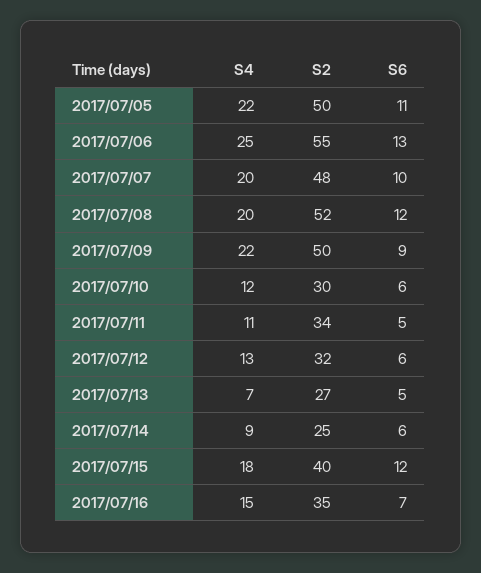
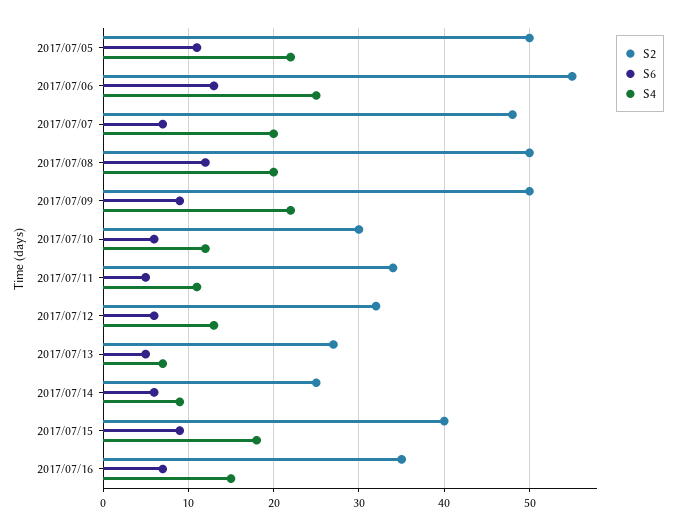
  {
    "S4": {
      "2017/07/05": 22,
      "2017/07/06": 25,
      "2017/07/07": 20,
      "2017/07/08": 20,
      "2017/07/09": 22,
      "2017/07/10": 12,
      "2017/07/11": 11,
      "2017/07/12": 13,
      "2017/07/13": 7,
      "2017/07/14": 9,
      "2017/07/15": 18,
      "2017/07/16": 15
    },
    "S2": {
      "2017/07/05": 50,
      "2017/07/06": 55,
      "2017/07/07": 48,
-     "2017/07/08": 52,
+     "2017/07/08": 50,
      "2017/07/09": 50,
      "2017/07/10": 30,
      "2017/07/11": 34,
      "2017/07/12": 32,
      "2017/07/13": 27,
      "2017/07/14": 25,
      "2017/07/15": 40,
      "2017/07/16": 35
    },
    "S6": {
      "2017/07/05": 11,
      "2017/07/06": 13,
-     "2017/07/07": 10,
+     "2017/07/07": 7,
      "2017/07/08": 12,
      "2017/07/09": 9,
      "2017/07/10": 6,
      "2017/07/11": 5,
      "2017/07/12": 6,
      "2017/07/13": 5,
      "2017/07/14": 6,
-     "2017/07/15": 12,
+     "2017/07/15": 9,
      "2017/07/16": 7
    }
  }

